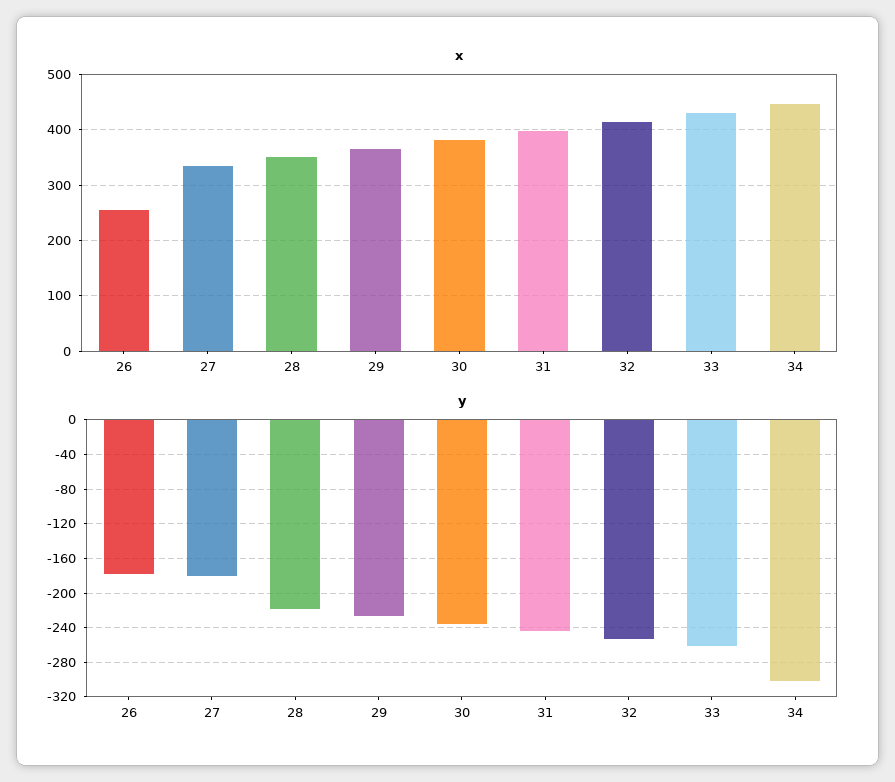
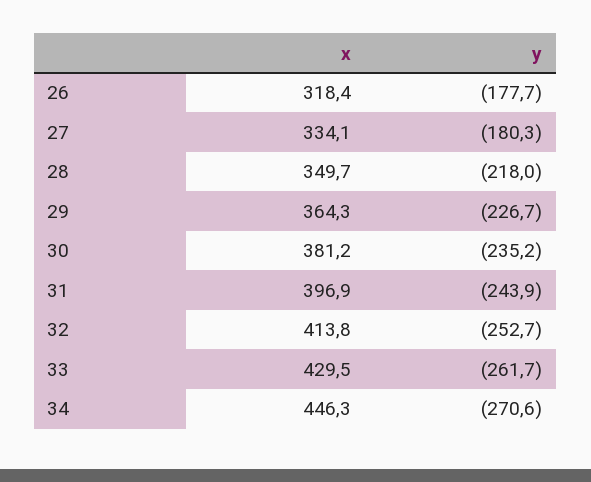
  {
    "x": {
-     "26": 260,
+     "26": 318.4,
      "27": 334.1,
      "28": 349.7,
      "29": 364.3,
      "30": 381.2,
      "31": 396.9,
      "32": 413.8,
      "33": 429.5,
      "34": 446.3
    },
    "y": {
      "26": -177.7,
      "27": -180.3,
      "28": -218,
      "29": -226.7,
      "30": -235.2,
      "31": -243.9,
      "32": -252.7,
      "33": -261.7,
-     "34": -300
+     "34": -270.6
    }
  }

